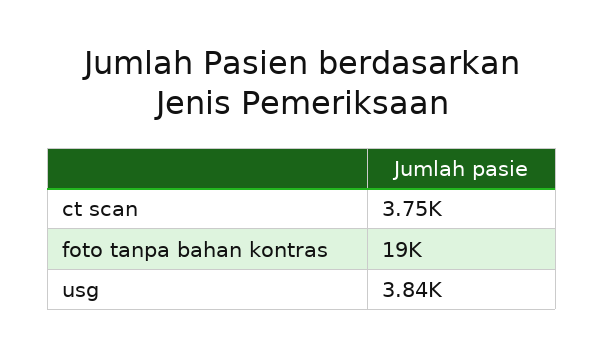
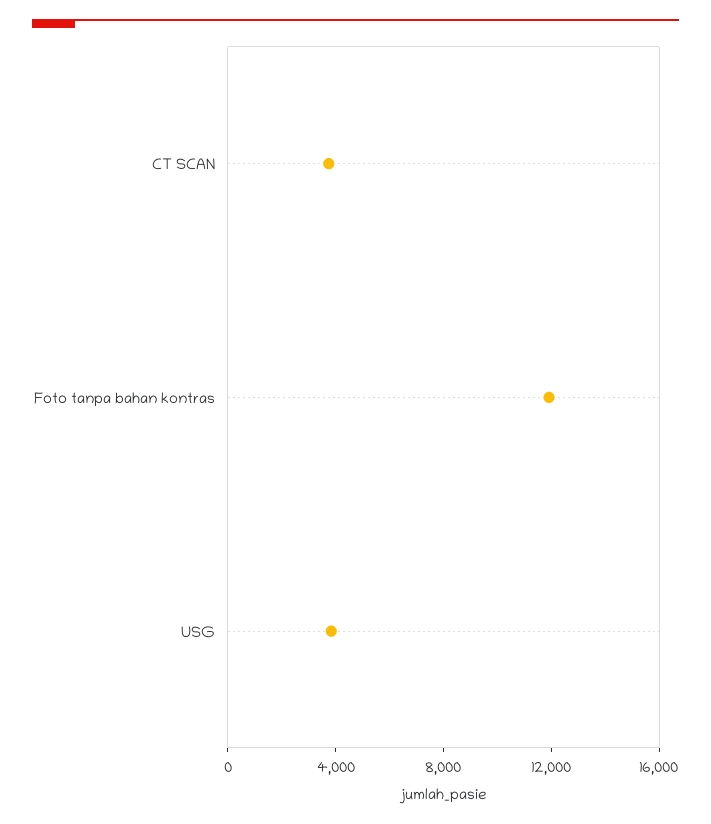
  {
    "ct scan": 3750,
-   "foto tanpa bahan kontras": 19000,
+   "foto tanpa bahan kontras": 12000,
    "usg": 3840
  }

